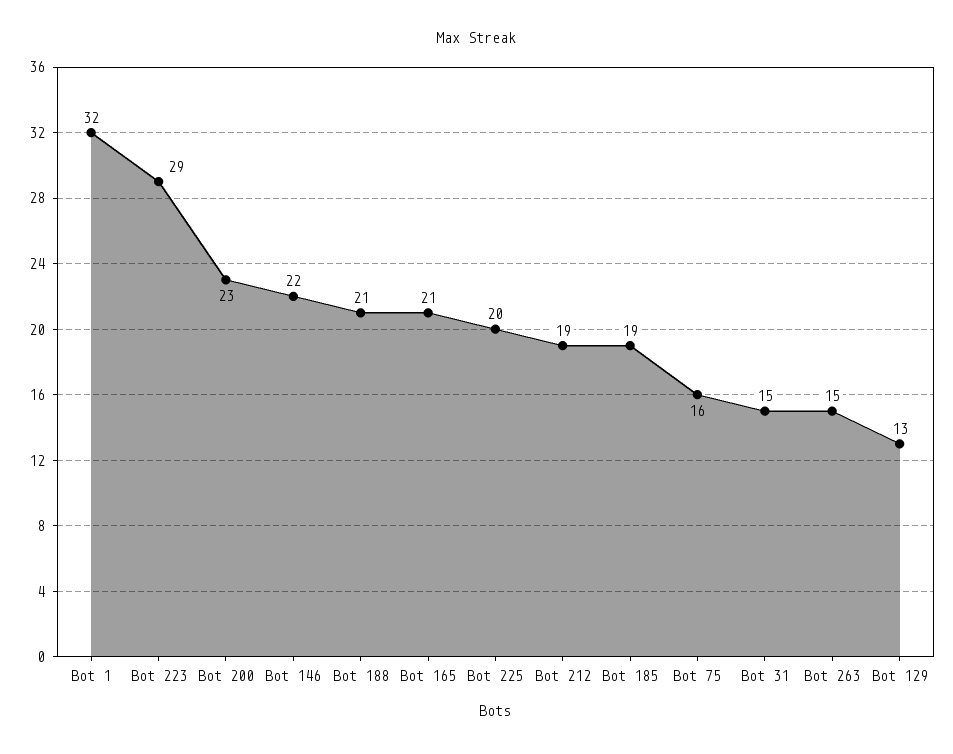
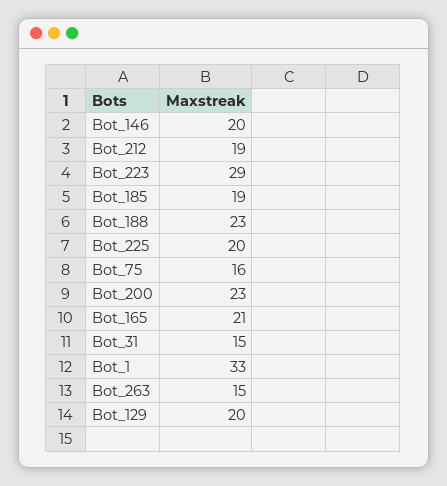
  {
-   "Bot 1": 32,
+   "Bot 1": 33,
    "Bot 223": 29,
    "Bot 200": 23,
-   "Bot 146": 22,
+   "Bot 146": 20,
-   "Bot 188": 21,
+   "Bot 188": 23,
    "Bot 165": 21,
    "Bot 225": 20,
    "Bot 212": 19,
    "Bot 185": 19,
    "Bot 75": 16,
    "Bot 31": 15,
    "Bot 263": 15,
-   "Bot 129": 13
+   "Bot 129": 20
  }

